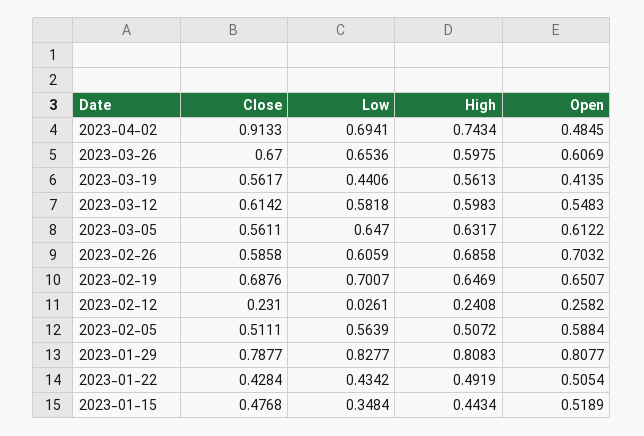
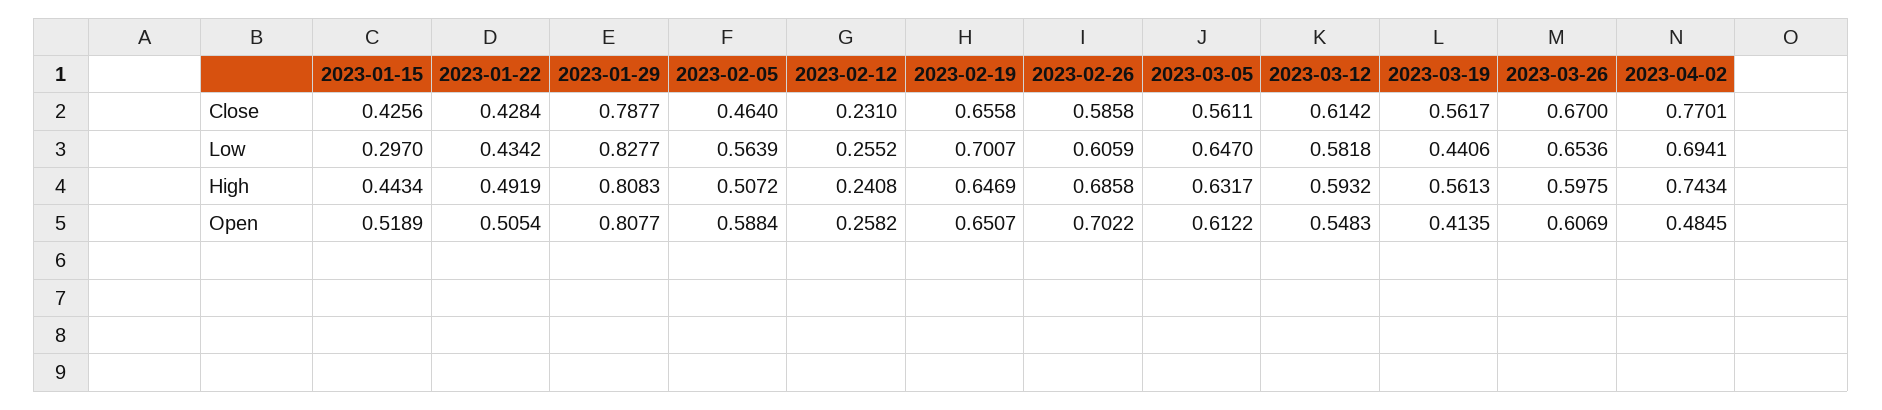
  {
    "Close": {
-     "2023-04-02": 0.9133,
+     "2023-04-02": 0.7701,
      "2023-03-26": 0.67,
      "2023-03-19": 0.5617,
      "2023-03-12": 0.6142,
      "2023-03-05": 0.5611,
      "2023-02-26": 0.5858,
-     "2023-02-19": 0.6876,
+     "2023-02-19": 0.6558,
      "2023-02-12": 0.231,
-     "2023-02-05": 0.5111,
+     "2023-02-05": 0.464,
      "2023-01-29": 0.7877,
      "2023-01-22": 0.4284,
-     "2023-01-15": 0.4768
+     "2023-01-15": 0.4256
    },
    "Low": {
      "2023-04-02": 0.6941,
      "2023-03-26": 0.6536,
      "2023-03-19": 0.4406,
      "2023-03-12": 0.5818,
      "2023-03-05": 0.647,
      "2023-02-26": 0.6059,
      "2023-02-19": 0.7007,
-     "2023-02-12": 0.0261,
+     "2023-02-12": 0.2552,
      "2023-02-05": 0.5639,
      "2023-01-29": 0.8277,
      "2023-01-22": 0.4342,
-     "2023-01-15": 0.3484
+     "2023-01-15": 0.297
    },
    "High": {
      "2023-04-02": 0.7434,
      "2023-03-26": 0.5975,
      "2023-03-19": 0.5613,
-     "2023-03-12": 0.5983,
+     "2023-03-12": 0.5932,
      "2023-03-05": 0.6317,
      "2023-02-26": 0.6858,
      "2023-02-19": 0.6469,
      "2023-02-12": 0.2408,
      "2023-02-05": 0.5072,
      "2023-01-29": 0.8083,
      "2023-01-22": 0.4919,
      "2023-01-15": 0.4434
    },
    "Open": {
      "2023-04-02": 0.4845,
      "2023-03-26": 0.6069,
      "2023-03-19": 0.4135,
      "2023-03-12": 0.5483,
      "2023-03-05": 0.6122,
-     "2023-02-26": 0.7032,
+     "2023-02-26": 0.7022,
      "2023-02-19": 0.6507,
      "2023-02-12": 0.2582,
      "2023-02-05": 0.5884,
      "2023-01-29": 0.8077,
      "2023-01-22": 0.5054,
      "2023-01-15": 0.5189
    }
  }

